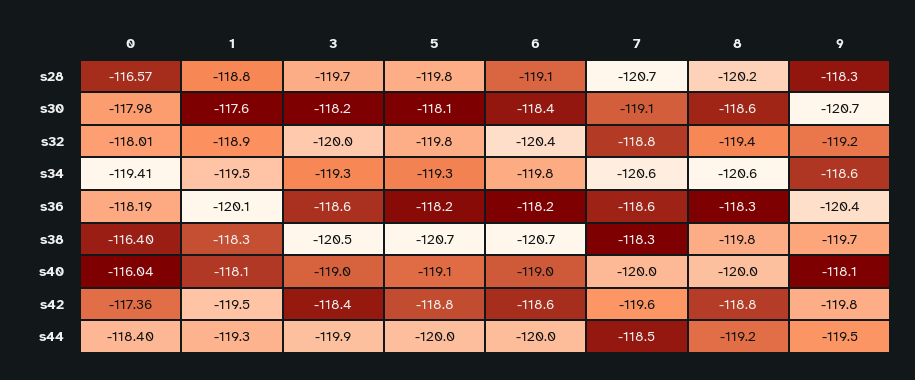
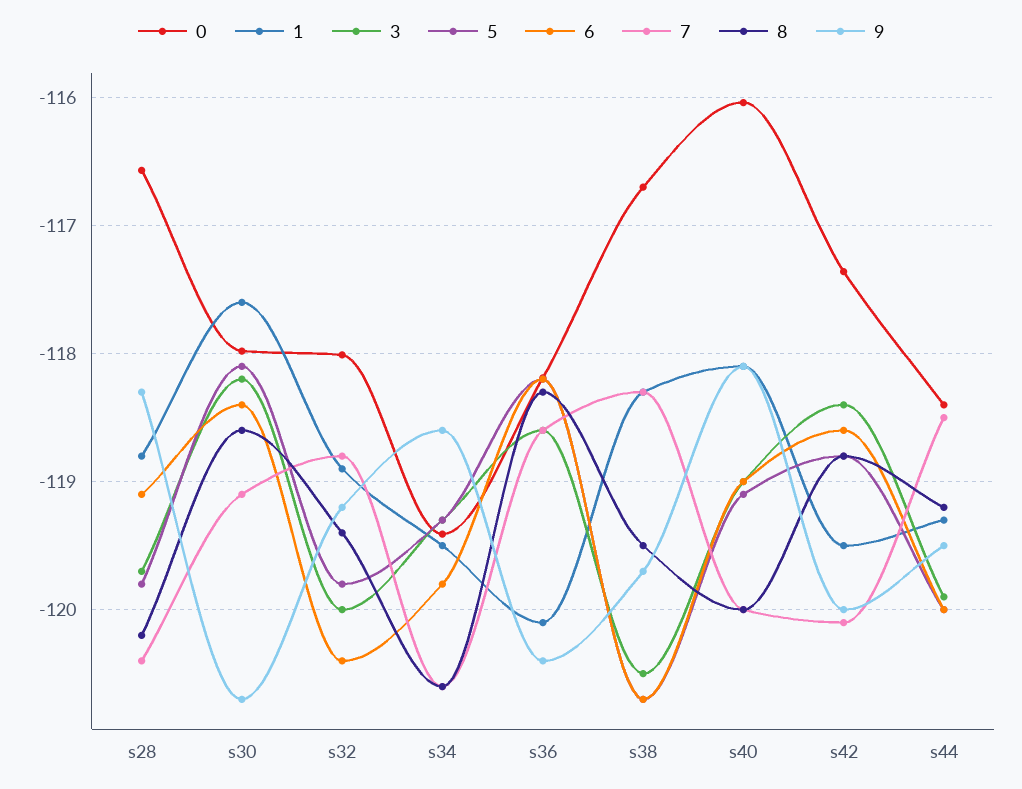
  {
    "0": {
      "s28": -116.57,
      "s30": -117.98,
      "s32": -118.01,
      "s34": -119.41,
      "s36": -118.19,
-     "s38": -116.4,
+     "s38": -116.7,
      "s40": -116.04,
      "s42": -117.36,
      "s44": -118.4
    },
    "1": {
      "s28": -118.8,
      "s30": -117.6,
      "s32": -118.9,
      "s34": -119.5,
      "s36": -120.1,
      "s38": -118.3,
      "s40": -118.1,
      "s42": -119.5,
      "s44": -119.3
    },
    "3": {
      "s28": -119.7,
      "s30": -118.2,
      "s32": -120,
      "s34": -119.3,
      "s36": -118.6,
      "s38": -120.5,
      "s40": -119,
      "s42": -118.4,
      "s44": -119.9
    },
    "5": {
      "s28": -119.8,
      "s30": -118.1,
      "s32": -119.8,
      "s34": -119.3,
      "s36": -118.2,
      "s38": -120.7,
      "s40": -119.1,
      "s42": -118.8,
      "s44": -120
    },
    "6": {
      "s28": -119.1,
      "s30": -118.4,
      "s32": -120.4,
      "s34": -119.8,
      "s36": -118.2,
      "s38": -120.7,
      "s40": -119,
      "s42": -118.6,
      "s44": -120
    },
    "7": {
-     "s28": -120.7,
+     "s28": -120.4,
      "s30": -119.1,
      "s32": -118.8,
      "s34": -120.6,
      "s36": -118.6,
      "s38": -118.3,
      "s40": -120,
-     "s42": -119.6,
+     "s42": -120.1,
      "s44": -118.5
    },
    "8": {
      "s28": -120.2,
      "s30": -118.6,
      "s32": -119.4,
      "s34": -120.6,
      "s36": -118.3,
-     "s38": -119.8,
+     "s38": -119.5,
      "s40": -120,
      "s42": -118.8,
      "s44": -119.2
    },
    "9": {
      "s28": -118.3,
      "s30": -120.7,
      "s32": -119.2,
      "s34": -118.6,
      "s36": -120.4,
      "s38": -119.7,
      "s40": -118.1,
-     "s42": -119.8,
+     "s42": -120,
      "s44": -119.5
    }
  }

